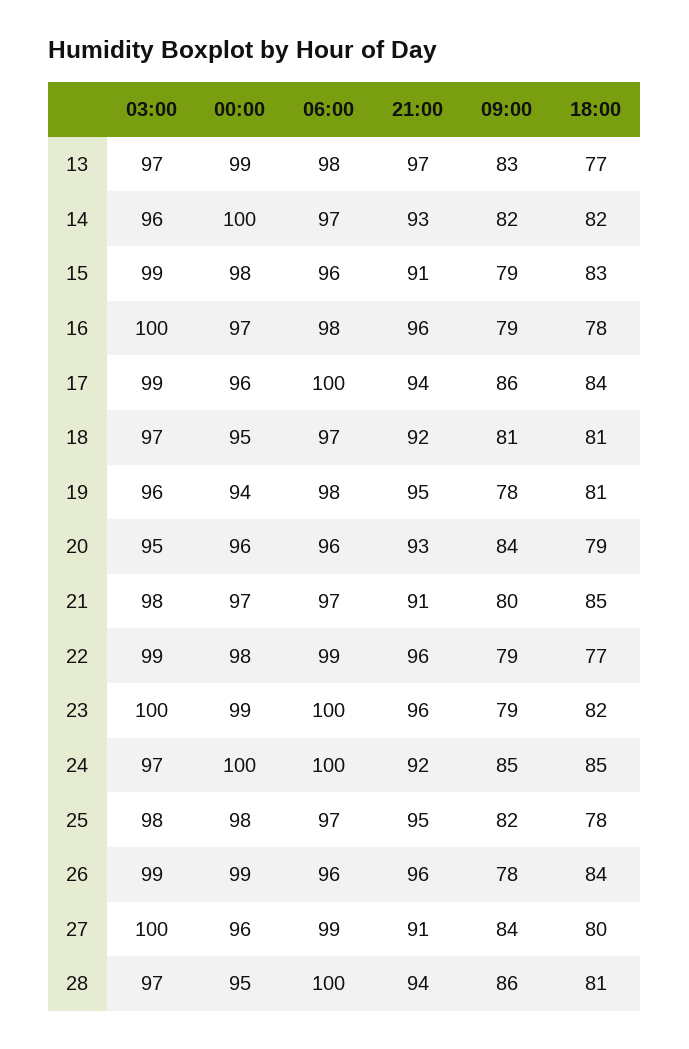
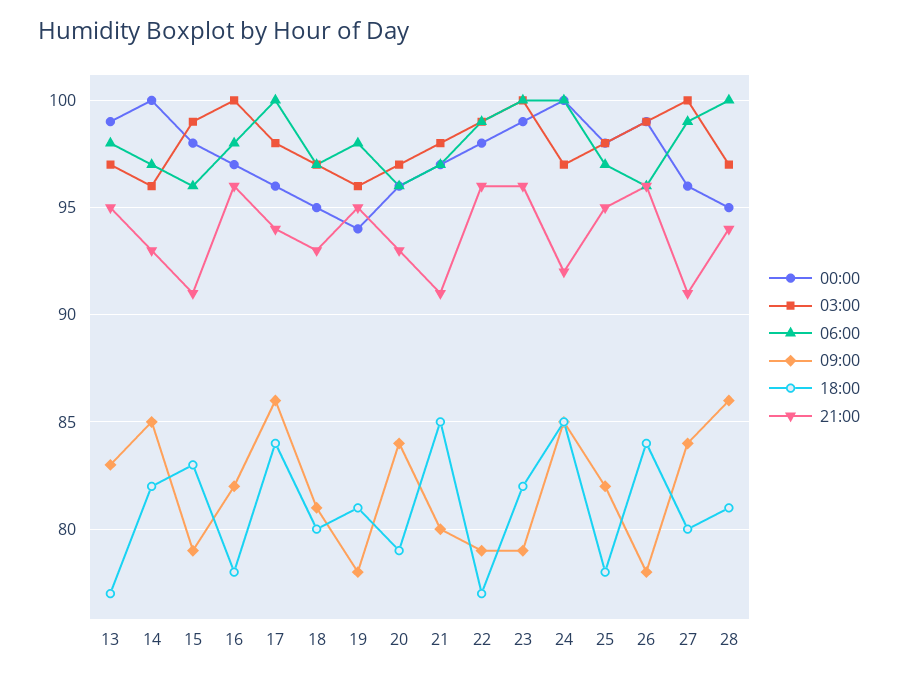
  {
    "03:00": {
      "13": 97,
      "14": 96,
      "15": 99,
      "16": 100,
-     "17": 99,
+     "17": 98,
      "18": 97,
      "19": 96,
-     "20": 95,
+     "20": 97,
      "21": 98,
      "22": 99,
      "23": 100,
      "24": 97,
      "25": 98,
      "26": 99,
      "27": 100,
      "28": 97
    },
    "00:00": {
      "13": 99,
      "14": 100,
      "15": 98,
      "16": 97,
      "17": 96,
      "18": 95,
      "19": 94,
      "20": 96,
      "21": 97,
      "22": 98,
      "23": 99,
      "24": 100,
      "25": 98,
      "26": 99,
      "27": 96,
      "28": 95
    },
    "06:00": {
      "13": 98,
      "14": 97,
      "15": 96,
      "16": 98,
      "17": 100,
      "18": 97,
      "19": 98,
      "20": 96,
      "21": 97,
      "22": 99,
      "23": 100,
      "24": 100,
      "25": 97,
      "26": 96,
      "27": 99,
      "28": 100
    },
    "21:00": {
-     "13": 97,
+     "13": 95,
      "14": 93,
      "15": 91,
      "16": 96,
      "17": 94,
-     "18": 92,
+     "18": 93,
      "19": 95,
      "20": 93,
      "21": 91,
      "22": 96,
      "23": 96,
      "24": 92,
      "25": 95,
      "26": 96,
      "27": 91,
      "28": 94
    },
    "09:00": {
      "13": 83,
-     "14": 82,
+     "14": 85,
      "15": 79,
-     "16": 79,
+     "16": 82,
      "17": 86,
      "18": 81,
      "19": 78,
      "20": 84,
      "21": 80,
      "22": 79,
      "23": 79,
      "24": 85,
      "25": 82,
      "26": 78,
      "27": 84,
      "28": 86
    },
    "18:00": {
      "13": 77,
      "14": 82,
      "15": 83,
      "16": 78,
      "17": 84,
-     "18": 81,
+     "18": 80,
      "19": 81,
      "20": 79,
      "21": 85,
      "22": 77,
      "23": 82,
      "24": 85,
      "25": 78,
      "26": 84,
      "27": 80,
      "28": 81
    }
  }

